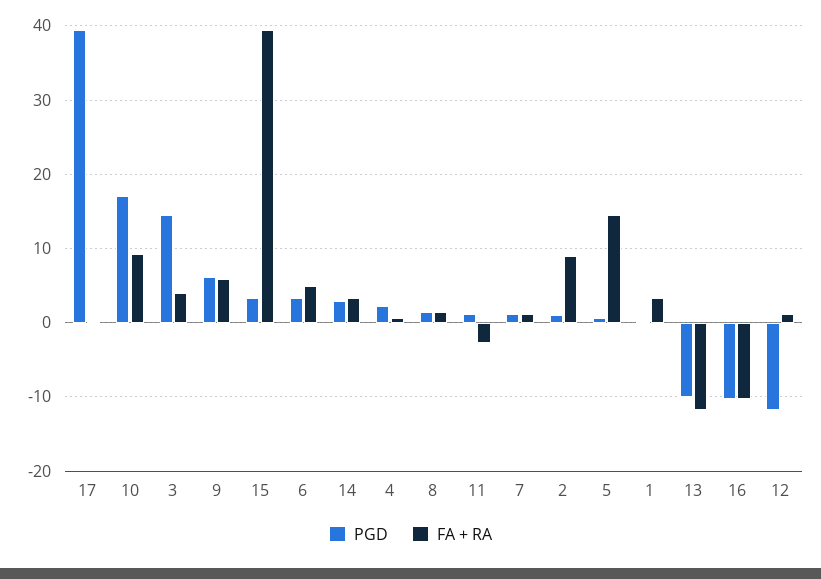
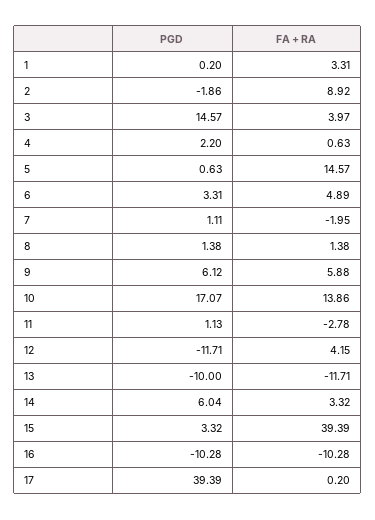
  {
    "PGD": {
      "17": 39.39,
      "10": 17.07,
      "3": 14.57,
      "9": 6.12,
      "15": 3.32,
      "6": 3.31,
-     "14": 3,
+     "14": 6.04,
      "4": 2.2,
      "8": 1.38,
      "11": 1.13,
      "7": 1.11,
-     "2": 1,
+     "2": -1.86,
      "5": 0.63,
      "1": 0.2,
      "13": -10,
      "16": -10.28,
      "12": -11.71
    },
    "FA + RA": {
      "17": 0.2,
-     "10": 9,
+     "10": 13.86,
      "3": 3.97,
      "9": 5.88,
      "15": 39.39,
      "6": 4.89,
      "14": 3.32,
      "4": 0.63,
      "8": 1.38,
      "11": -2.78,
-     "7": 1,
+     "7": -1.95,
      "2": 8.92,
      "5": 14.57,
      "1": 3.31,
      "13": -11.71,
      "16": -10.28,
-     "12": 1
+     "12": 4.15
    }
  }

